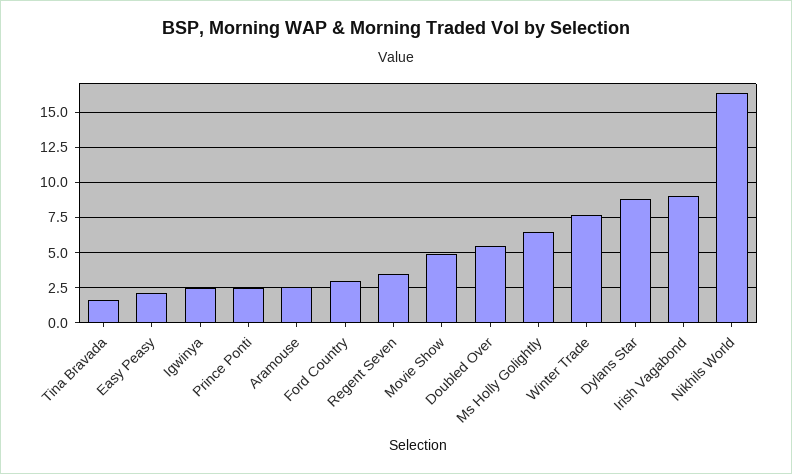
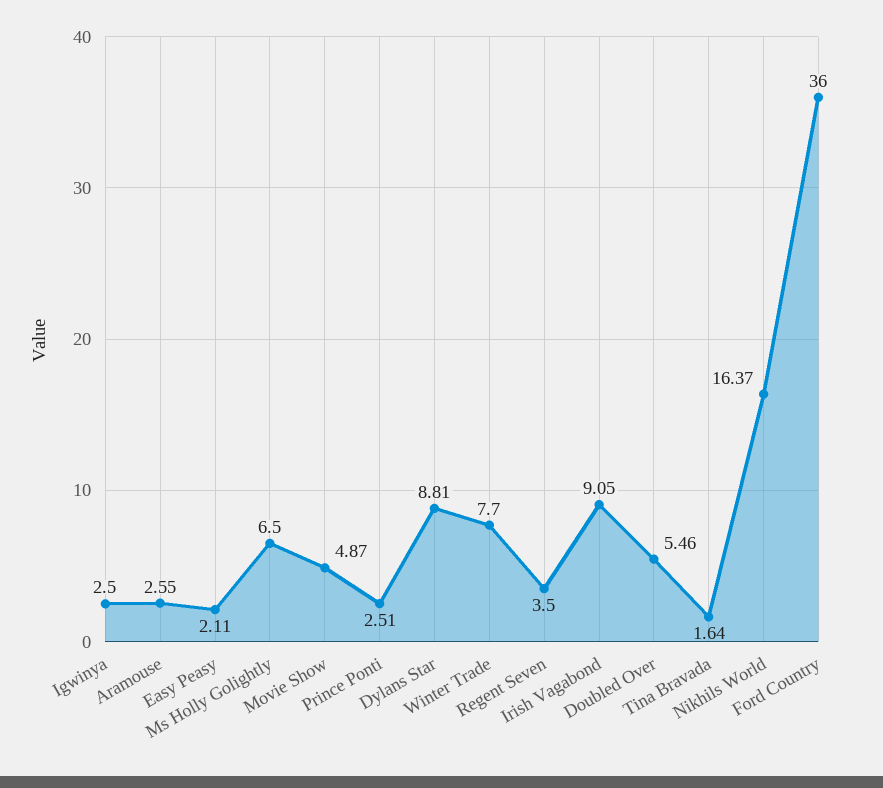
  {
    "Tina Bravada": 1.64,
    "Easy Peasy": 2.11,
    "Igwinya": 2.5,
    "Prince Ponti": 2.51,
    "Aramouse": 2.55,
-   "Ford Country": 3,
+   "Ford Country": 36,
    "Regent Seven": 3.5,
    "Movie Show": 4.87,
    "Doubled Over": 5.46,
    "Ms Holly Golightly": 6.5,
    "Winter Trade": 7.7,
    "Dylans Star": 8.81,
    "Irish Vagabond": 9.05,
    "Nikhils World": 16.37
  }

